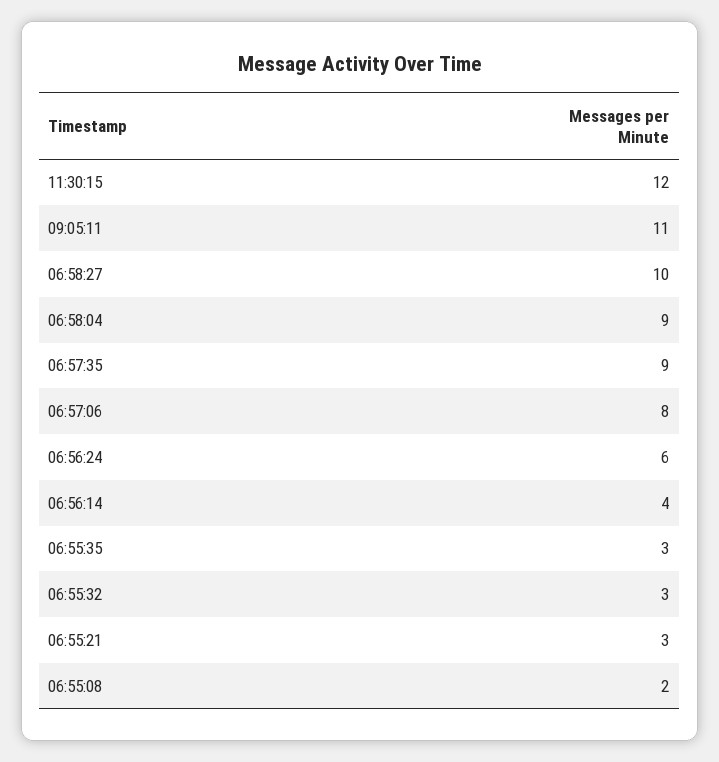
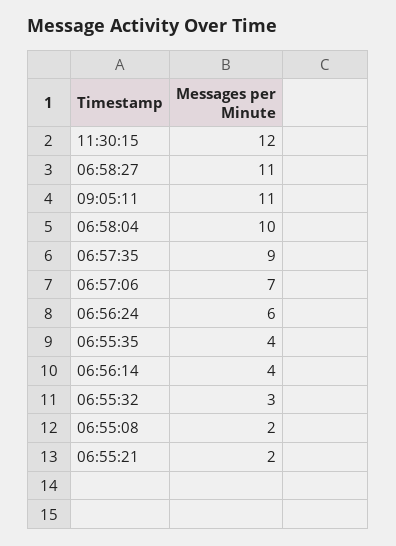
  {
    "11:30:15": 12,
    "09:05:11": 11,
-   "06:58:27": 10,
+   "06:58:27": 11,
-   "06:58:04": 9,
+   "06:58:04": 10,
    "06:57:35": 9,
-   "06:57:06": 8,
+   "06:57:06": 7,
    "06:56:24": 6,
    "06:56:14": 4,
-   "06:55:35": 3,
+   "06:55:35": 4,
    "06:55:32": 3,
-   "06:55:21": 3,
+   "06:55:21": 2,
    "06:55:08": 2
  }

